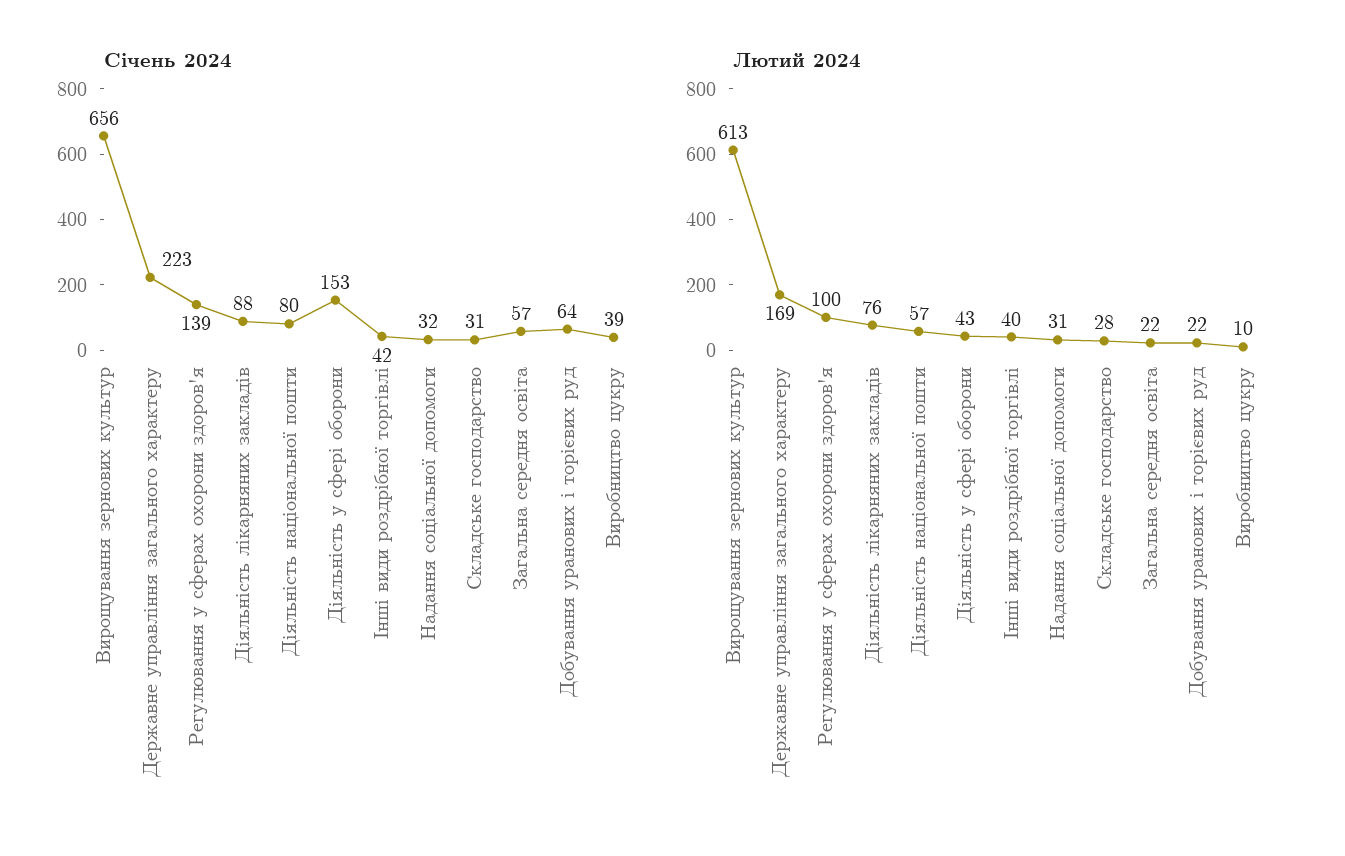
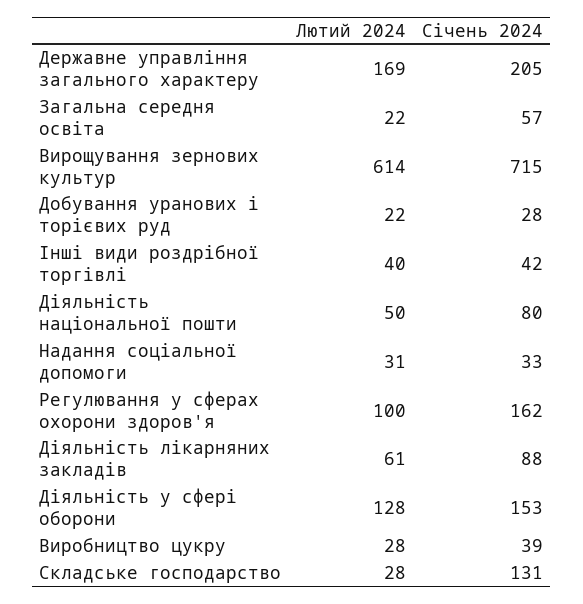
  {
    "Січень 2024": {
-     "Вирощування зернових культур": 656,
+     "Вирощування зернових культур": 715,
-     "Державне управління загального характеру": 223,
+     "Державне управління загального характеру": 205,
-     "Регулювання у сферах охорони здоров'я": 139,
+     "Регулювання у сферах охорони здоров'я": 162,
      "Діяльність лікарняних закладів": 88,
      "Діяльність національної пошти": 80,
      "Діяльність у сфері оборони": 153,
      "Інші види роздрібної торгівлі": 42,
-     "Надання соціальної допомоги": 32,
+     "Надання соціальної допомоги": 33,
-     "Складське господарство": 31,
+     "Складське господарство": 131,
      "Загальна середня освіта": 57,
-     "Добування уранових і торієвих руд": 64,
+     "Добування уранових і торієвих руд": 28,
      "Виробництво цукру": 39
    },
    "Лютий 2024": {
-     "Вирощування зернових культур": 613,
+     "Вирощування зернових культур": 614,
      "Державне управління загального характеру": 169,
      "Регулювання у сферах охорони здоров'я": 100,
-     "Діяльність лікарняних закладів": 76,
+     "Діяльність лікарняних закладів": 61,
-     "Діяльність національної пошти": 57,
+     "Діяльність національної пошти": 50,
-     "Діяльність у сфері оборони": 43,
+     "Діяльність у сфері оборони": 128,
      "Інші види роздрібної торгівлі": 40,
      "Надання соціальної допомоги": 31,
      "Складське господарство": 28,
      "Загальна середня освіта": 22,
      "Добування уранових і торієвих руд": 22,
-     "Виробництво цукру": 10
+     "Виробництво цукру": 28
    }
  }

